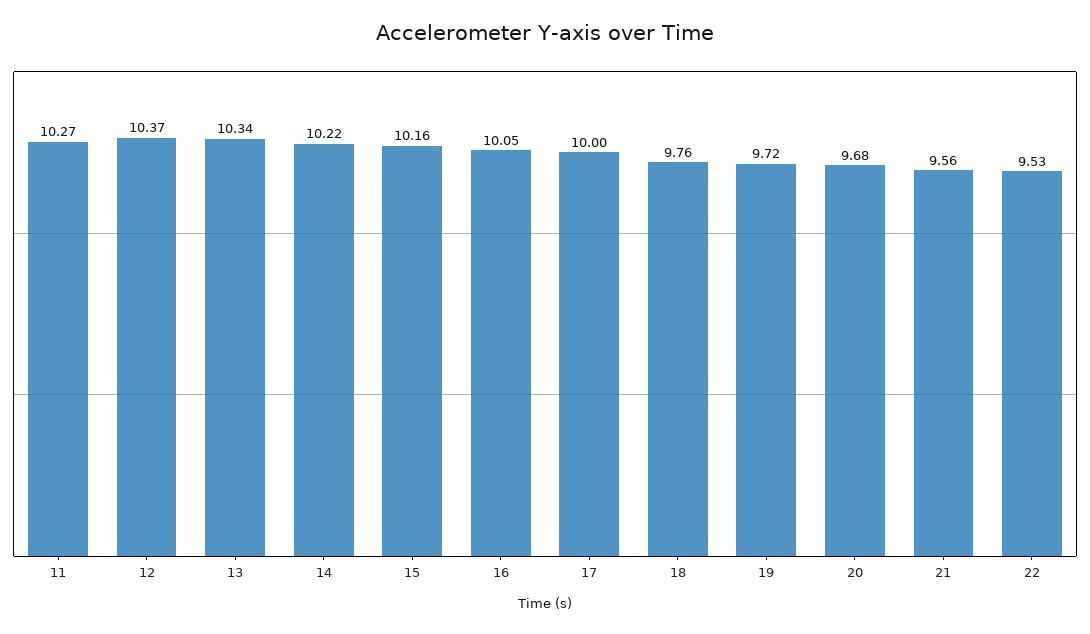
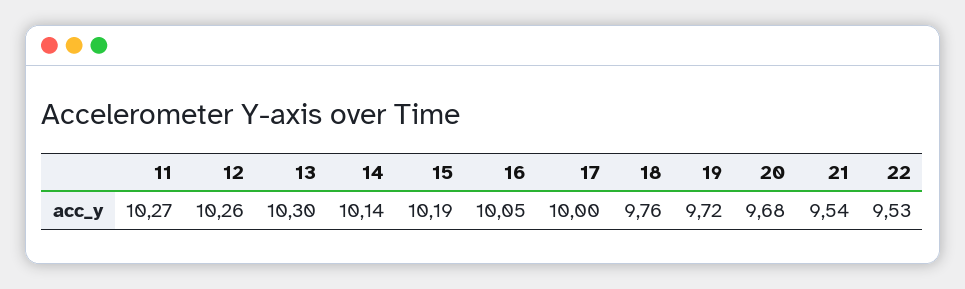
  {
    "11": 10.27,
-   "12": 10.37,
+   "12": 10.26,
-   "13": 10.34,
+   "13": 10.3,
-   "14": 10.22,
+   "14": 10.14,
-   "15": 10.16,
+   "15": 10.19,
    "16": 10.05,
    "17": 10,
    "18": 9.76,
    "19": 9.72,
    "20": 9.68,
-   "21": 9.56,
+   "21": 9.54,
    "22": 9.53
  }

